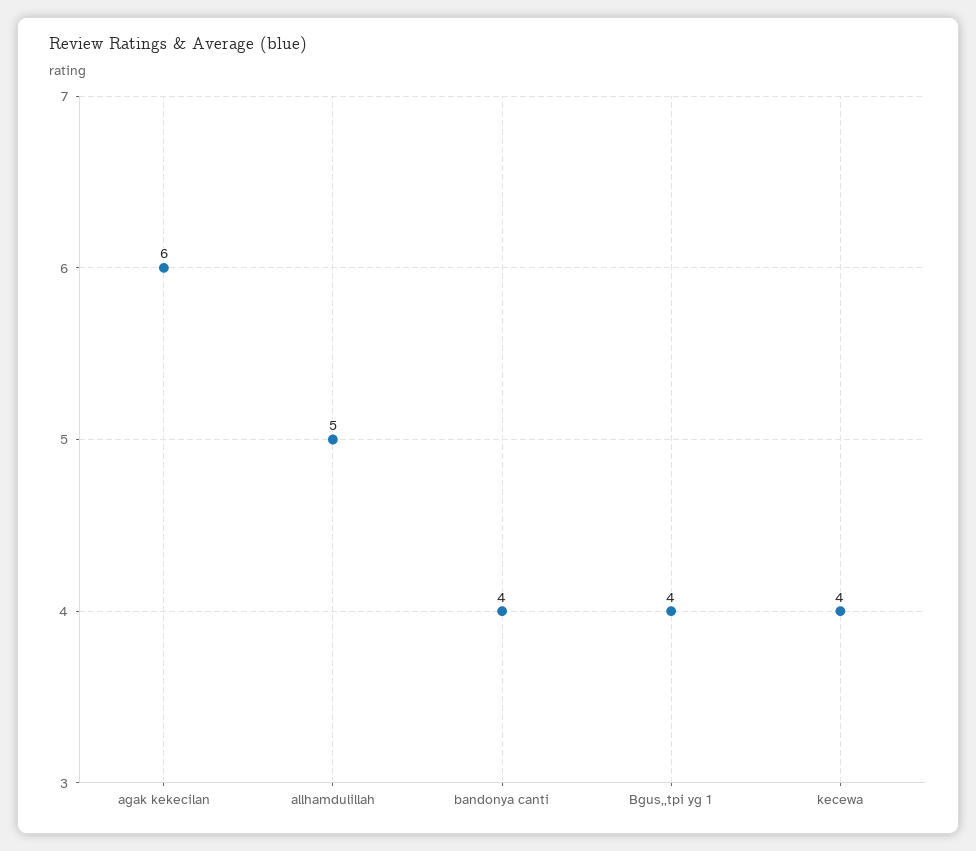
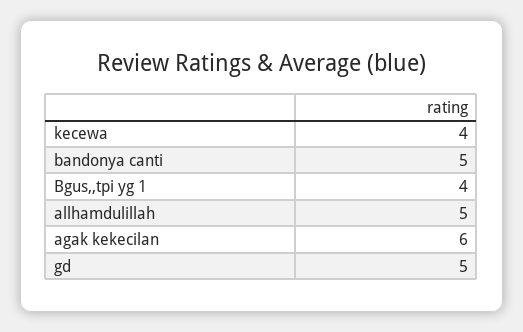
  {
    "agak kekecilan": 6,
    "allhamdulillah": 5,
-   "bandonya canti": 4,
+   "bandonya canti": 5,
    "Bgus,,tpi yg 1": 4,
-   "kecewa": 4
+   "kecewa": 4,
+   "gd": 5
  }

